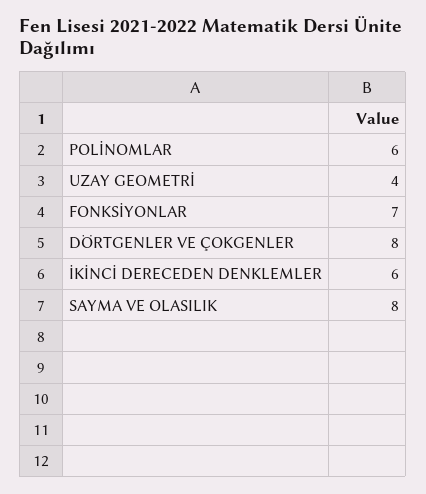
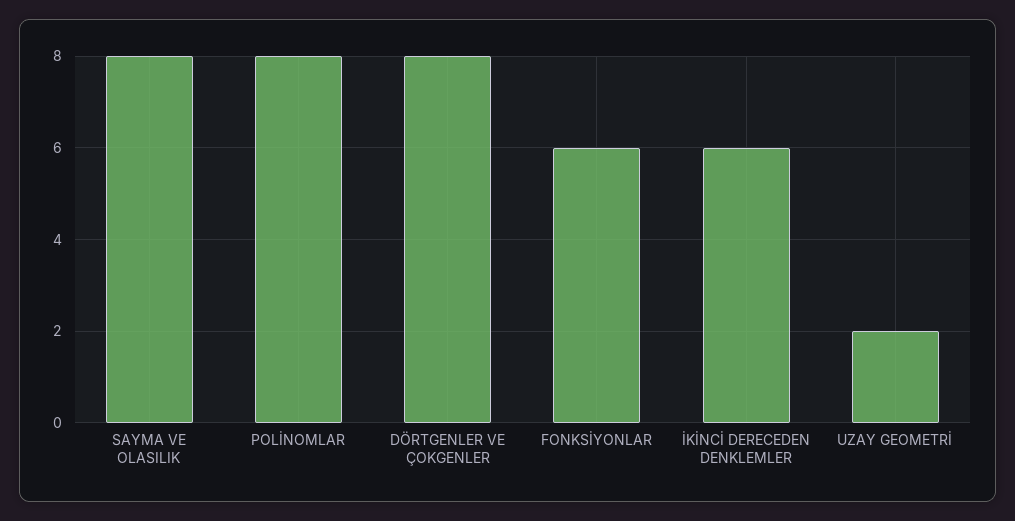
  {
-   "POLİNOMLAR": 6,
+   "POLİNOMLAR": 8,
-   "UZAY GEOMETRİ": 4,
+   "UZAY GEOMETRİ": 2,
-   "FONKSİYONLAR": 7,
+   "FONKSİYONLAR": 6,
    "DÖRTGENLER VE ÇOKGENLER": 8,
    "İKİNCİ DERECEDEN DENKLEMLER": 6,
    "SAYMA VE OLASILIK": 8
  }

